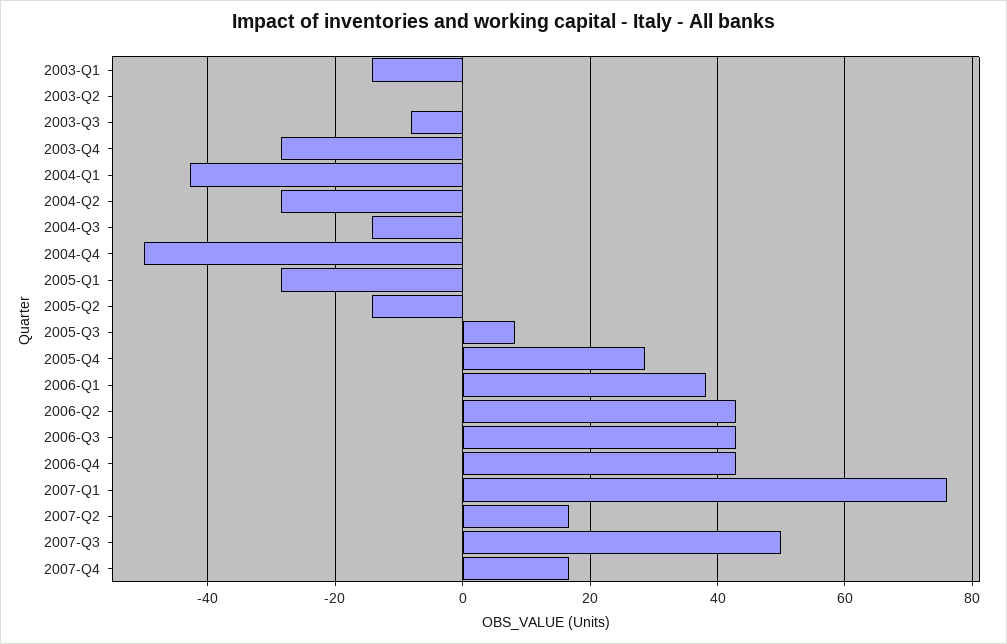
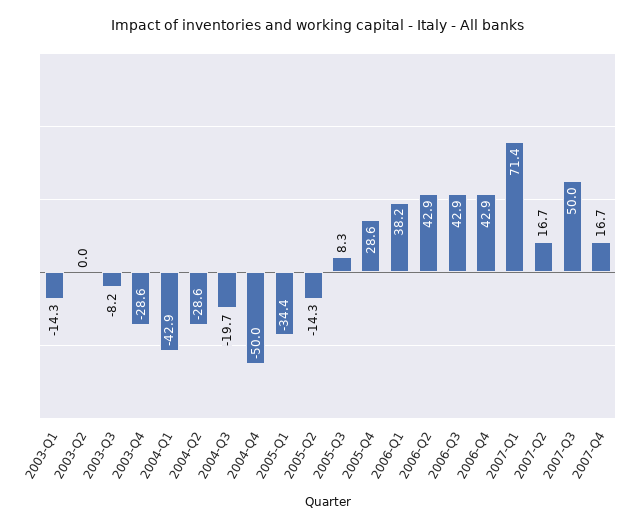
  {
    "2003-Q1": -14.3,
    "2003-Q2": 0,
    "2003-Q3": -8.2,
    "2003-Q4": -28.6,
    "2004-Q1": -42.9,
    "2004-Q2": -28.6,
-   "2004-Q3": -14,
+   "2004-Q3": -19.7,
    "2004-Q4": -50,
-   "2005-Q1": -28,
+   "2005-Q1": -34.4,
    "2005-Q2": -14.3,
    "2005-Q3": 8.3,
    "2005-Q4": 28.6,
    "2006-Q1": 38.2,
    "2006-Q2": 42.9,
    "2006-Q3": 42.9,
    "2006-Q4": 42.9,
-   "2007-Q1": 76,
+   "2007-Q1": 71.4,
    "2007-Q2": 16.7,
    "2007-Q3": 50,
    "2007-Q4": 16.7
  }

